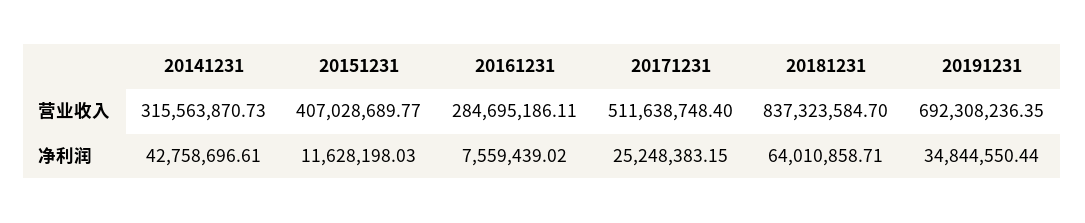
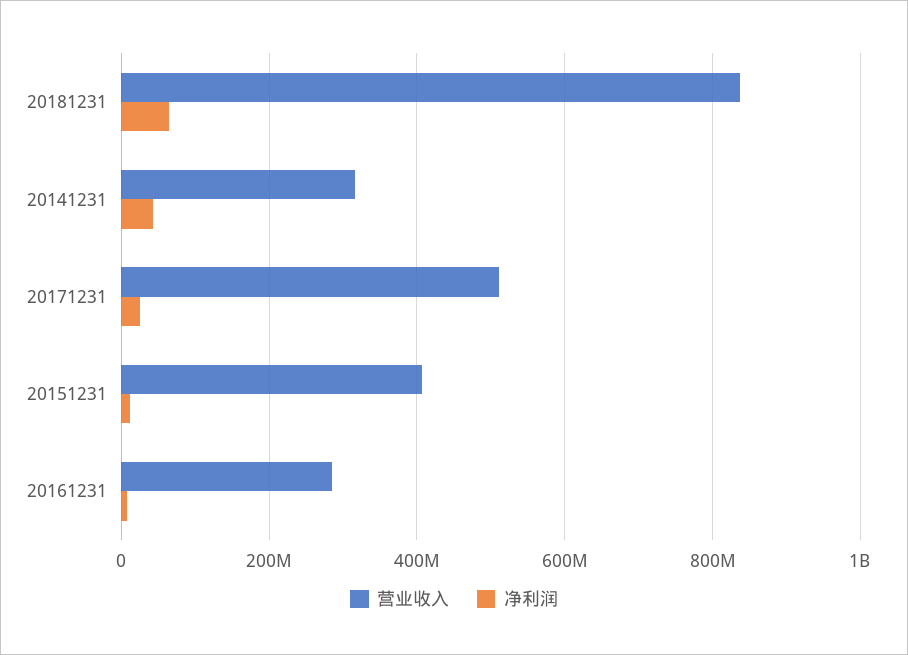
  {
    "营业收入": {
      "20141231": 315563870.73,
      "20151231": 407028689.77,
      "20161231": 284695186.11,
      "20171231": 511638748.4,
-     "20181231": 837323584.7,
+     "20181231": 837323584.7
-     "20191231": 692308236.35
    },
    "净利润": {
      "20141231": 42758696.61,
      "20151231": 11628198.03,
      "20161231": 7559439.02,
      "20171231": 25248383.15,
-     "20181231": 64010858.71,
+     "20181231": 64010858.71
-     "20191231": 34844550.44
    }
  }

